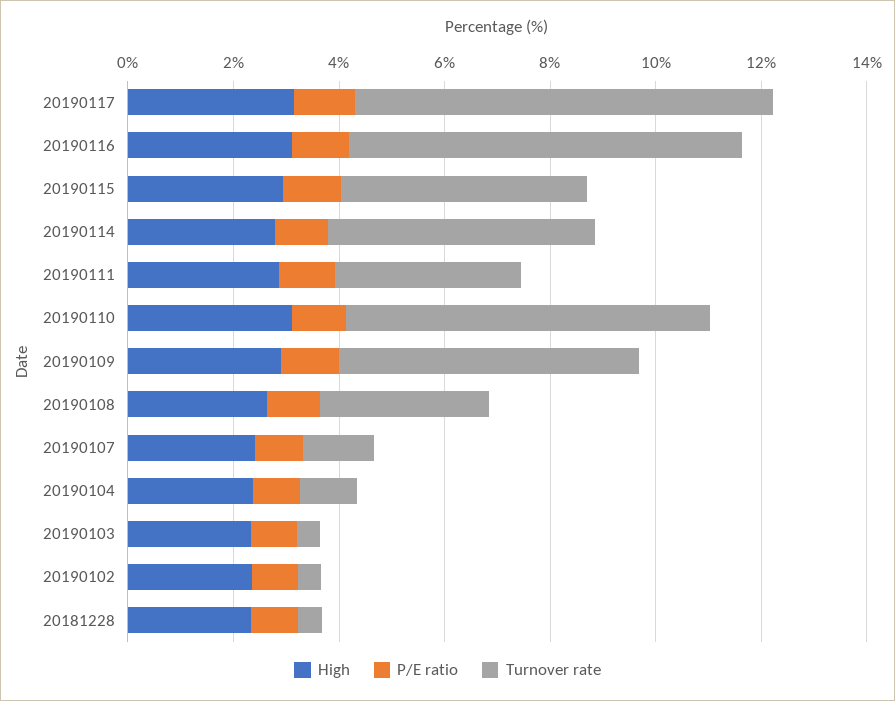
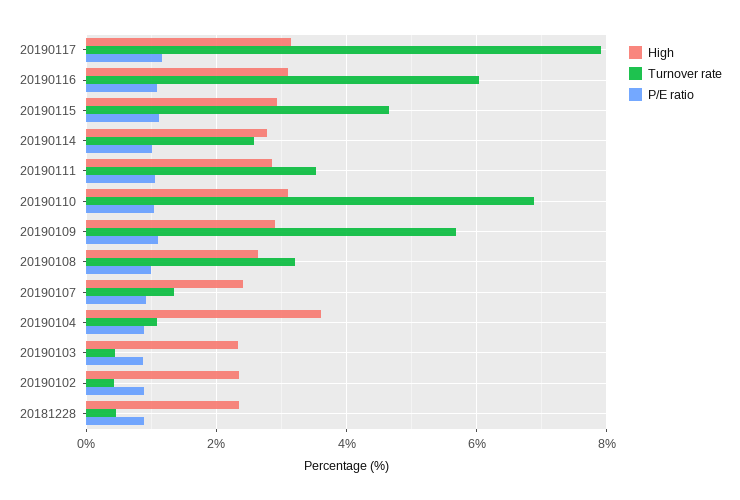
  {
    "High": {
      "20190117": 3.2,
      "20190116": 3.2,
      "20190115": 3,
      "20190114": 2.8,
      "20190111": 2.8,
      "20190110": 3.2,
      "20190109": 3,
      "20190108": 2.6,
      "20190107": 2.4,
-     "20190104": 2.5,
+     "20190104": 3.6,
      "20190103": 2.4,
      "20190102": 2.4,
      "20181228": 2.4
    },
    "P/E ratio": {
      "20190117": 1.2,
      "20190116": 1,
      "20190115": 1.2,
      "20190114": 1,
      "20190111": 1,
      "20190110": 1,
      "20190109": 1.2,
      "20190108": 1,
      "20190107": 1,
      "20190104": 0.8,
      "20190103": 0.8,
      "20190102": 0.8,
      "20181228": 0.8
    },
    "Turnover rate": {
      "20190117": 8,
-     "20190116": 7.5,
+     "20190116": 6,
      "20190115": 4.6,
-     "20190114": 5,
+     "20190114": 2.6,
      "20190111": 3.6,
      "20190110": 6.8,
      "20190109": 5.6,
      "20190108": 3.2,
      "20190107": 1.4,
      "20190104": 1,
      "20190103": 0.4,
      "20190102": 0.4,
      "20181228": 0.4
    }
  }

